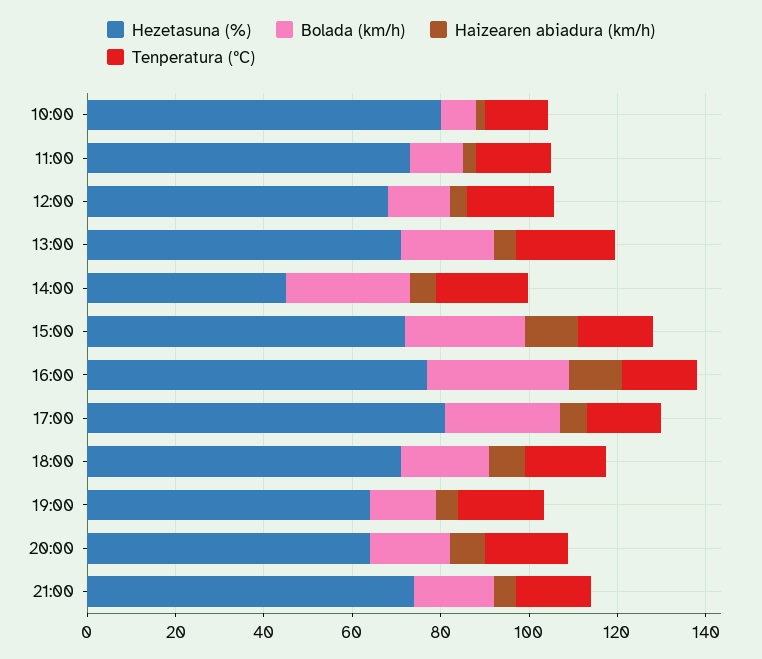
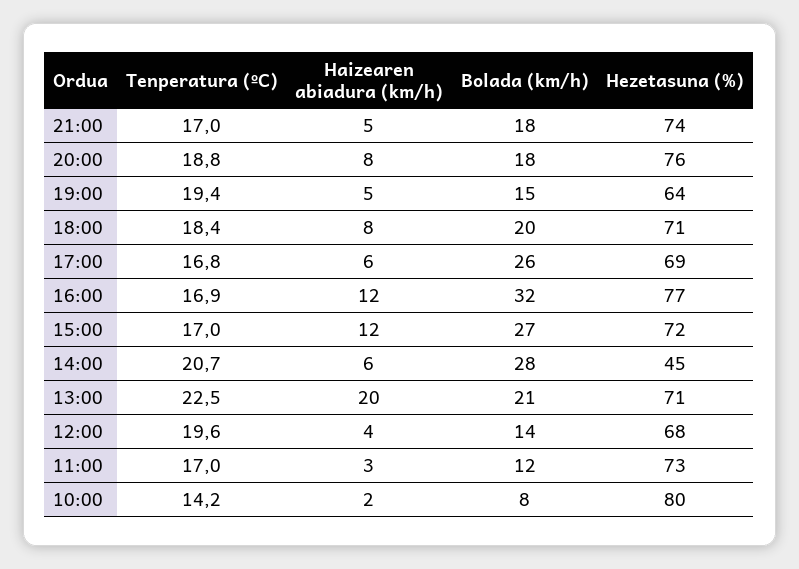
  {
    "Hezetasuna (%)": {
      "10:00": 80,
      "11:00": 73,
      "12:00": 68,
      "13:00": 71,
      "14:00": 45,
      "15:00": 72,
      "16:00": 77,
-     "17:00": 80,
+     "17:00": 69,
      "18:00": 71,
      "19:00": 64,
-     "20:00": 65,
+     "20:00": 76,
      "21:00": 74
    },
    "Bolada (km/h)": {
      "10:00": 8,
      "11:00": 12,
      "12:00": 14,
      "13:00": 21,
      "14:00": 28,
      "15:00": 27,
      "16:00": 32,
      "17:00": 26,
      "18:00": 20,
      "19:00": 15,
      "20:00": 18,
      "21:00": 18
    },
    "Haizearen abiadura (km/h)": {
      "10:00": 2,
      "11:00": 3,
      "12:00": 4,
-     "13:00": 5,
+     "13:00": 20,
      "14:00": 6,
      "15:00": 12,
      "16:00": 12,
      "17:00": 6,
      "18:00": 8,
      "19:00": 5,
      "20:00": 8,
      "21:00": 5
    },
    "Tenperatura (ºC)": {
      "10:00": 14.2,
      "11:00": 17,
      "12:00": 19.6,
      "13:00": 22.5,
      "14:00": 20.7,
      "15:00": 17,
      "16:00": 16.9,
      "17:00": 16.8,
      "18:00": 18.4,
      "19:00": 19.4,
      "20:00": 18.8,
      "21:00": 17
    }
  }

